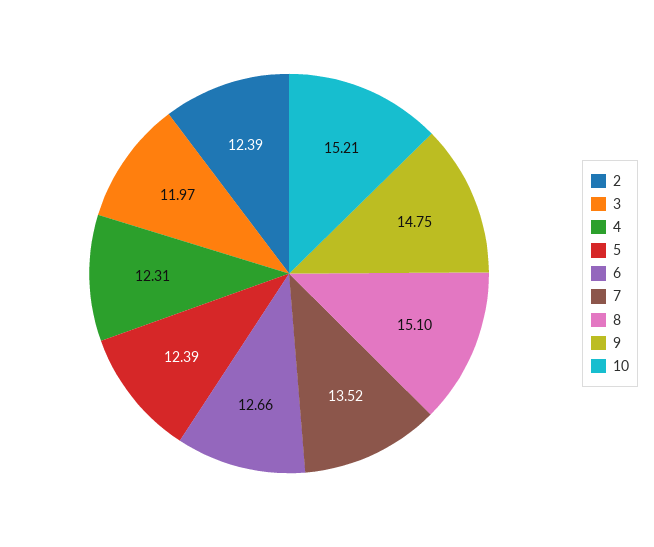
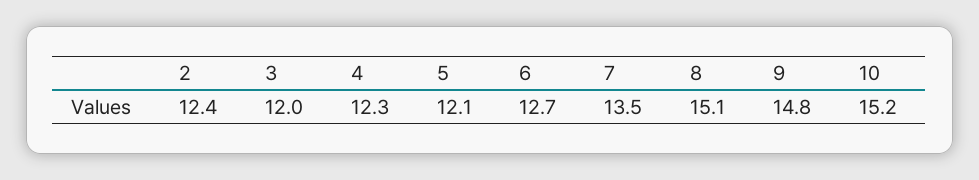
  {
    "2": 12.39,
    "3": 11.97,
    "4": 12.31,
-   "5": 12.39,
+   "5": 12.1,
    "6": 12.66,
    "7": 13.52,
    "8": 15.1,
    "9": 14.75,
    "10": 15.21
  }

